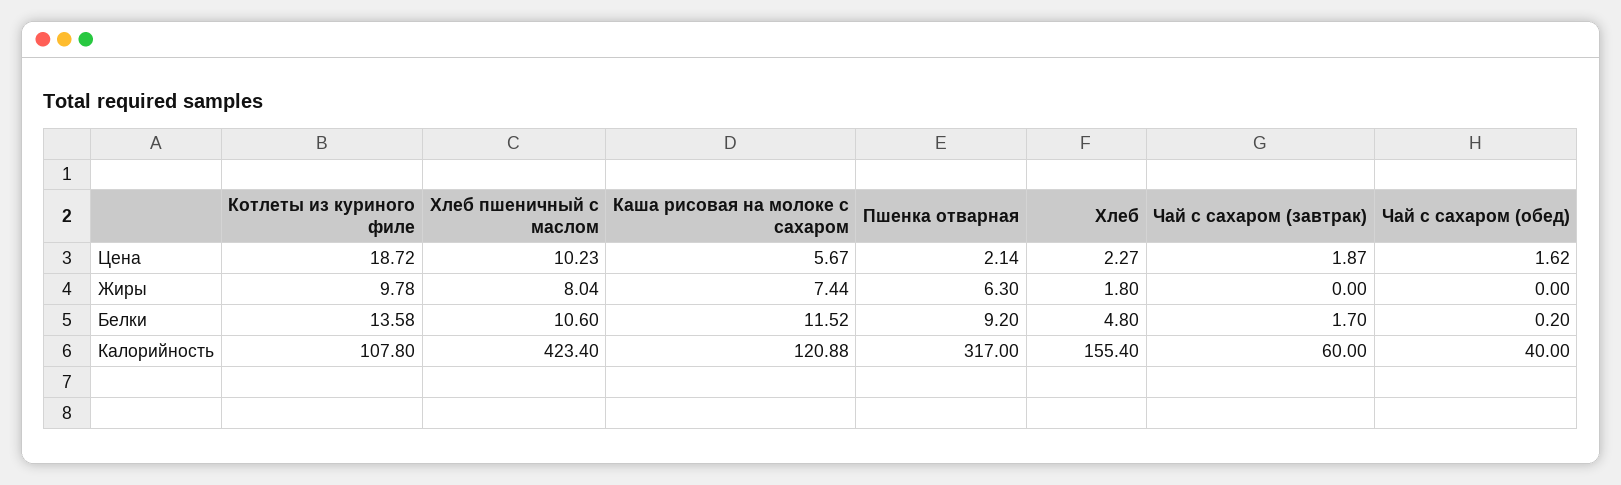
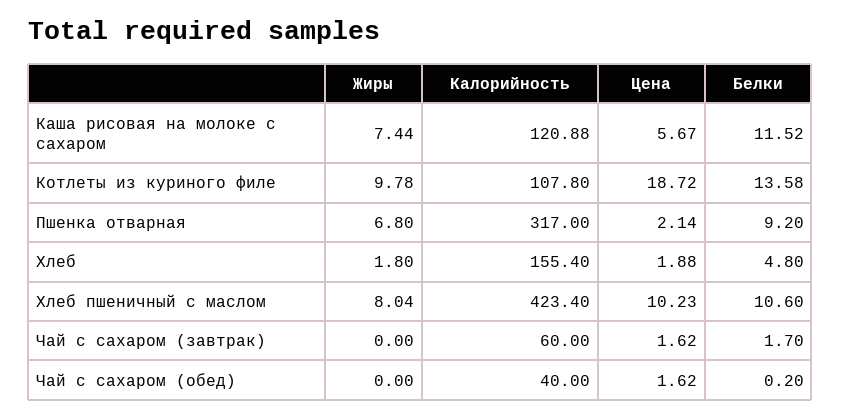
  {
    "Котлеты из куриного филе": {
      "Цена": 18.72,
      "Жиры": 9.78,
      "Белки": 13.58,
      "Калорийность": 107.8
    },
    "Хлеб пшеничный с маслом": {
      "Цена": 10.23,
      "Жиры": 8.04,
      "Белки": 10.6,
      "Калорийность": 423.4
    },
    "Каша рисовая на молоке с сахаром": {
      "Цена": 5.67,
      "Жиры": 7.44,
      "Белки": 11.52,
      "Калорийность": 120.88
    },
    "Пшенка отварная": {
      "Цена": 2.14,
-     "Жиры": 6.3,
+     "Жиры": 6.8,
      "Белки": 9.2,
      "Калорийность": 317
    },
    "Хлеб": {
-     "Цена": 2.27,
+     "Цена": 1.88,
      "Жиры": 1.8,
      "Белки": 4.8,
      "Калорийность": 155.4
    },
    "Чай с сахаром (завтрак)": {
-     "Цена": 1.87,
+     "Цена": 1.62,
      "Жиры": 0,
      "Белки": 1.7,
      "Калорийность": 60
    },
    "Чай с сахаром (обед)": {
      "Цена": 1.62,
      "Жиры": 0,
      "Белки": 0.2,
      "Калорийность": 40
    }
  }

